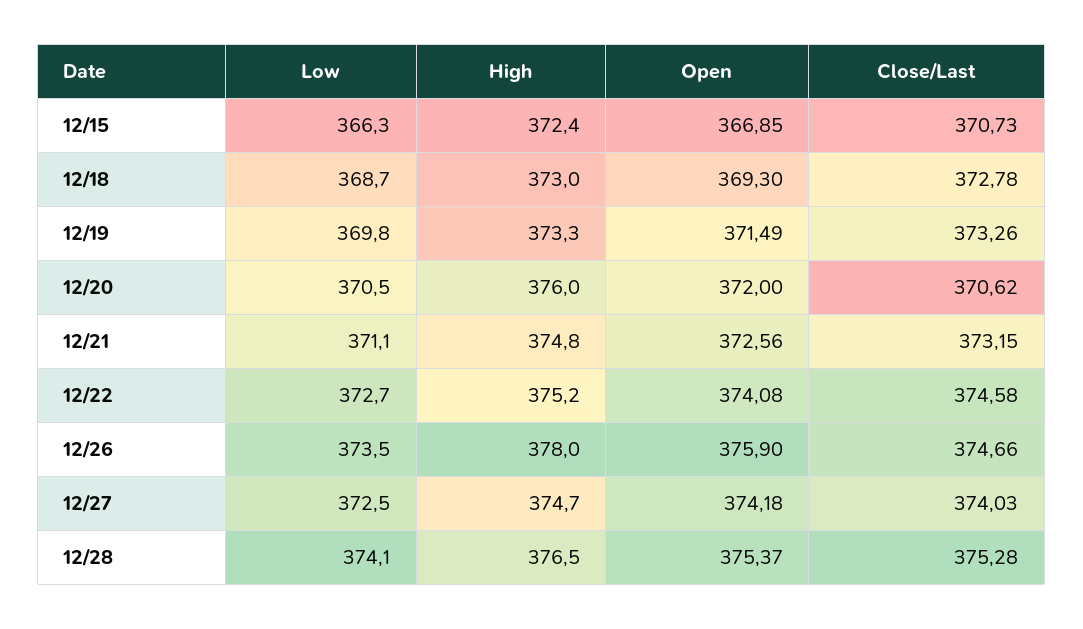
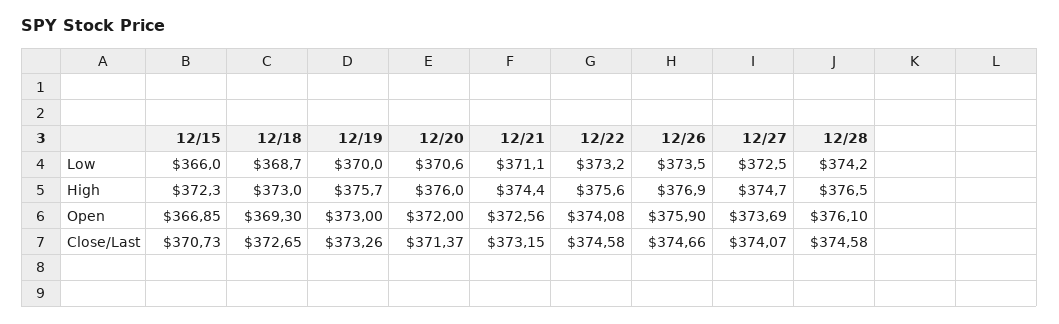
  {
    "Low": {
-     "12/15": 366.3,
+     "12/15": 366,
      "12/18": 368.7,
-     "12/19": 369.8,
+     "12/19": 370,
-     "12/20": 370.5,
+     "12/20": 370.6,
      "12/21": 371.1,
-     "12/22": 372.7,
+     "12/22": 373.2,
      "12/26": 373.5,
      "12/27": 372.5,
-     "12/28": 374.1
+     "12/28": 374.2
    },
    "High": {
-     "12/15": 372.4,
+     "12/15": 372.3,
      "12/18": 373,
-     "12/19": 373.3,
+     "12/19": 375.7,
      "12/20": 376,
-     "12/21": 374.8,
+     "12/21": 374.4,
-     "12/22": 375.2,
+     "12/22": 375.6,
-     "12/26": 378,
+     "12/26": 376.9,
      "12/27": 374.7,
      "12/28": 376.5
    },
    "Open": {
      "12/15": 366.85,
      "12/18": 369.3,
-     "12/19": 371.49,
+     "12/19": 373,
      "12/20": 372,
      "12/21": 372.56,
      "12/22": 374.08,
      "12/26": 375.9,
-     "12/27": 374.18,
+     "12/27": 373.69,
-     "12/28": 375.37
+     "12/28": 376.1
    },
    "Close/Last": {
      "12/15": 370.73,
-     "12/18": 372.78,
+     "12/18": 372.65,
      "12/19": 373.26,
-     "12/20": 370.62,
+     "12/20": 371.37,
      "12/21": 373.15,
      "12/22": 374.58,
      "12/26": 374.66,
-     "12/27": 374.03,
+     "12/27": 374.07,
-     "12/28": 375.28
+     "12/28": 374.58
    }
  }

